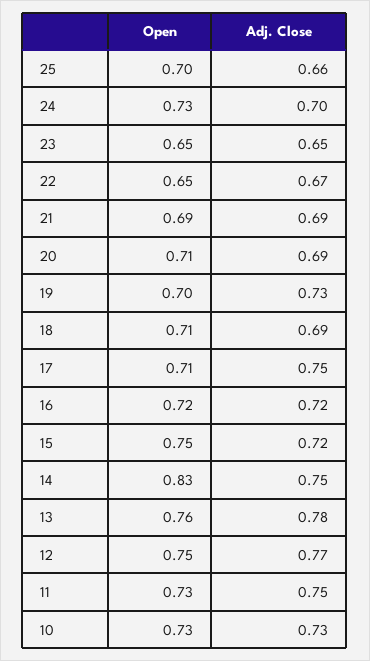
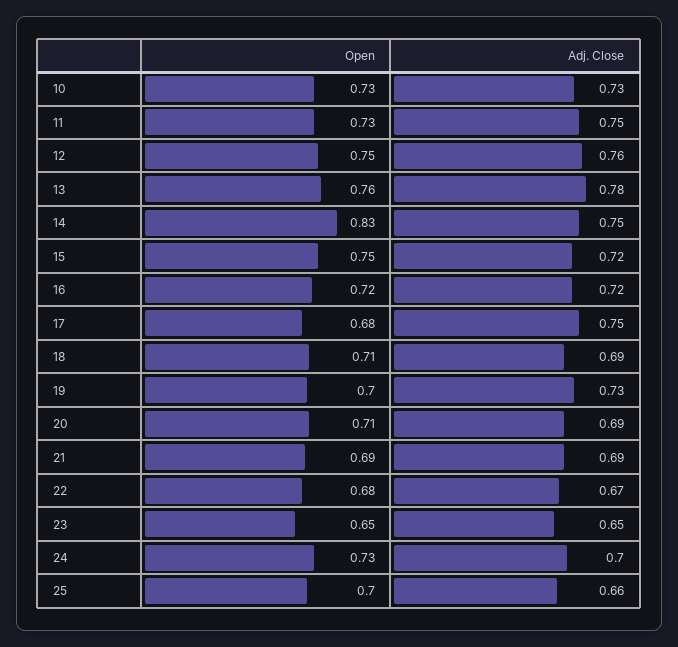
  {
    "Open": {
      "25": 0.7,
      "24": 0.73,
      "23": 0.65,
-     "22": 0.65,
+     "22": 0.68,
      "21": 0.69,
      "20": 0.71,
      "19": 0.7,
      "18": 0.71,
-     "17": 0.71,
+     "17": 0.68,
      "16": 0.72,
      "15": 0.75,
      "14": 0.83,
      "13": 0.76,
      "12": 0.75,
      "11": 0.73,
      "10": 0.73
    },
    "Adj. Close": {
      "25": 0.66,
      "24": 0.7,
      "23": 0.65,
      "22": 0.67,
      "21": 0.69,
      "20": 0.69,
      "19": 0.73,
      "18": 0.69,
      "17": 0.75,
      "16": 0.72,
      "15": 0.72,
      "14": 0.75,
      "13": 0.78,
-     "12": 0.77,
+     "12": 0.76,
      "11": 0.75,
      "10": 0.73
    }
  }

